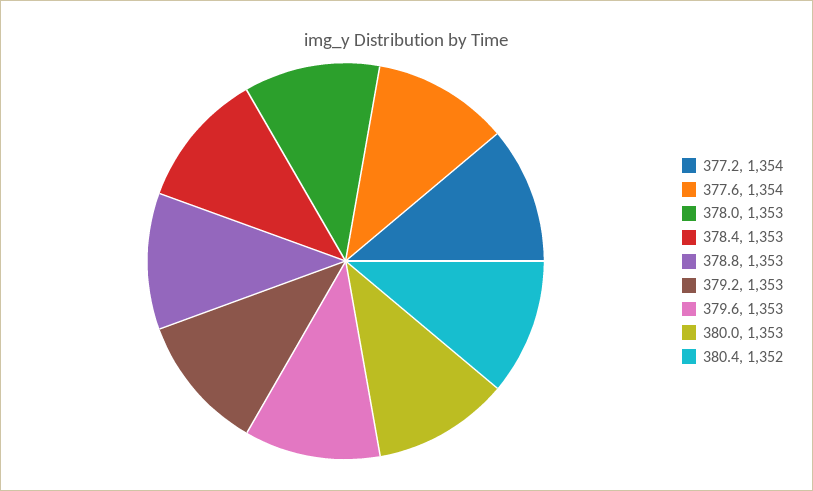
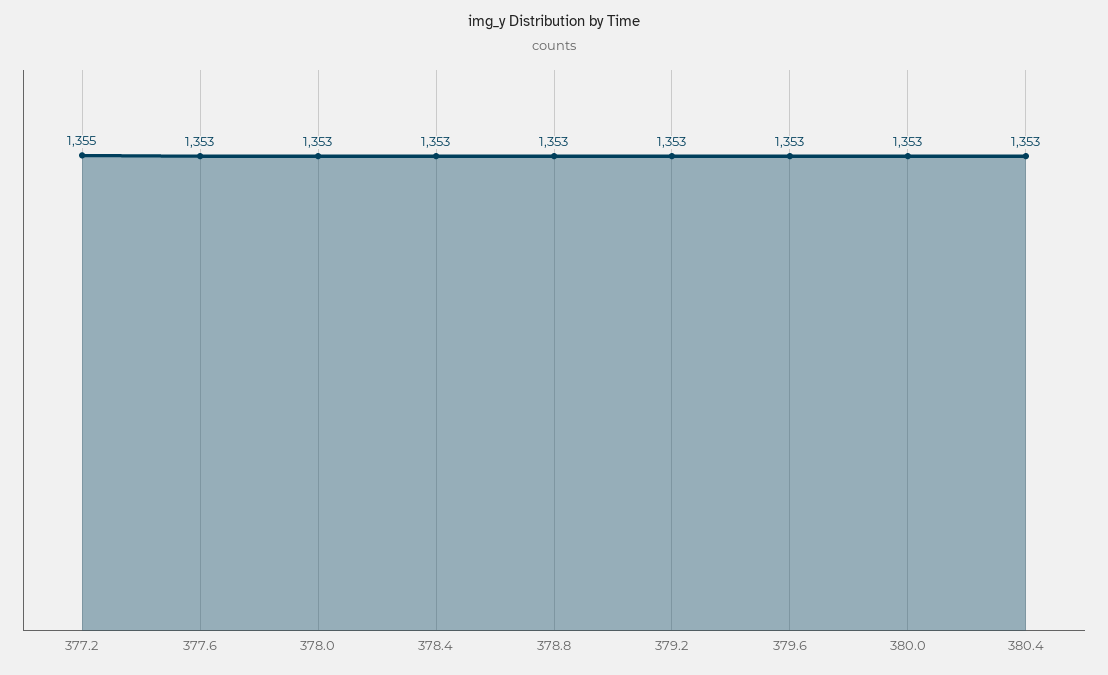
  {
-   "377.2": 1354,
+   "377.2": 1355,
-   "377.6": 1354,
+   "377.6": 1353,
    "378.0": 1353,
    "378.4": 1353,
    "378.8": 1353,
    "379.2": 1353,
    "379.6": 1353,
    "380.0": 1353,
-   "380.4": 1352
+   "380.4": 1353
  }

